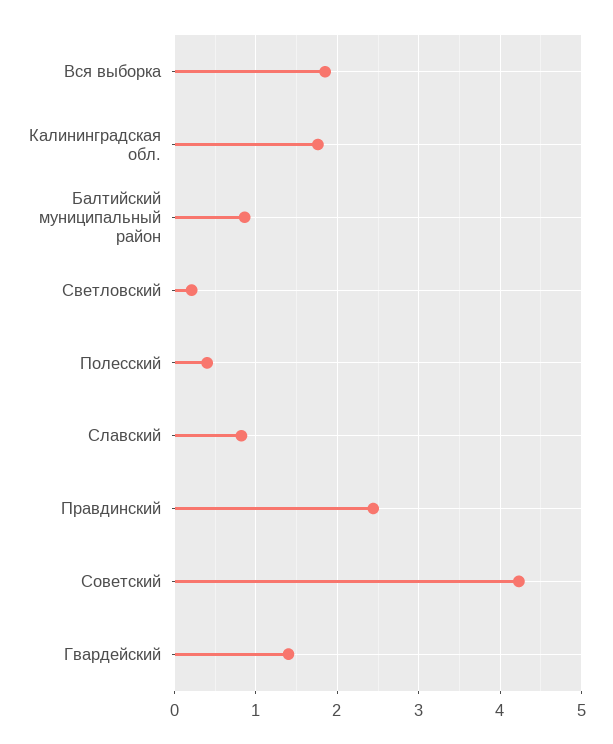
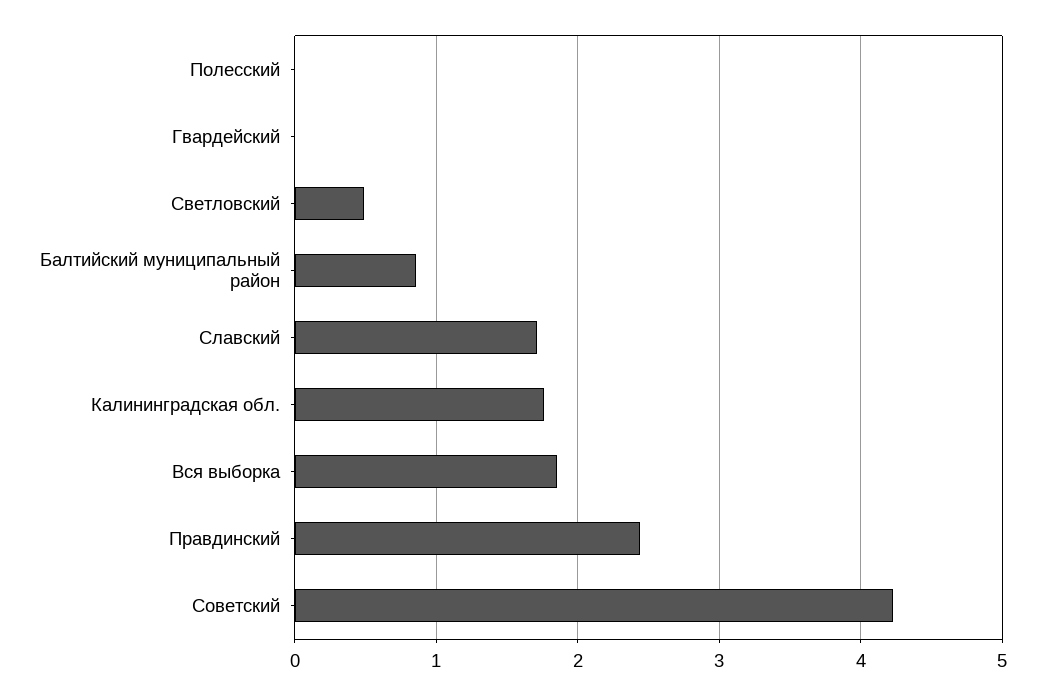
  {
    "Вся выборка": 1.9,
    "Калининградская обл.": 1.8,
    "Балтийский муниципальный район": 0.9,
-   "Светловский": 0.2,
+   "Светловский": 0.5,
-   "Полесский": 0.4,
+   "Полесский": 0,
-   "Славский": 0.8,
+   "Славский": 1.7,
    "Правдинский": 2.4,
    "Советский": 4.2,
-   "Гвардейский": 1.4
+   "Гвардейский": 0
  }

